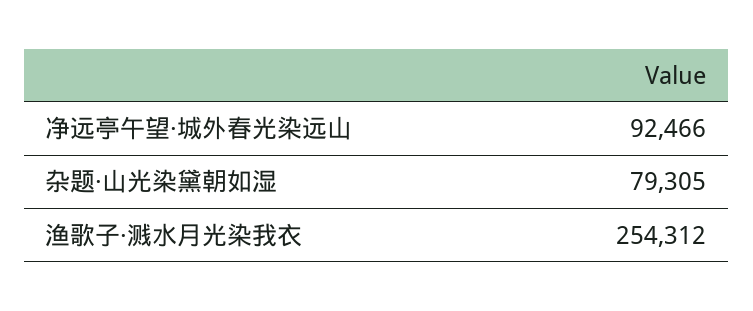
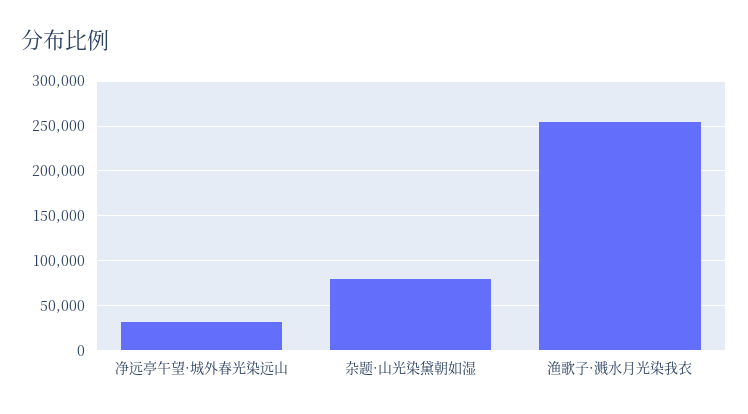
  {
-   "净远亭午望·城外春光染远山": 92466,
+   "净远亭午望·城外春光染远山": 30000,
    "杂题·山光染黛朝如湿": 79305,
    "渔歌子·溅水月光染我衣": 254312
  }

